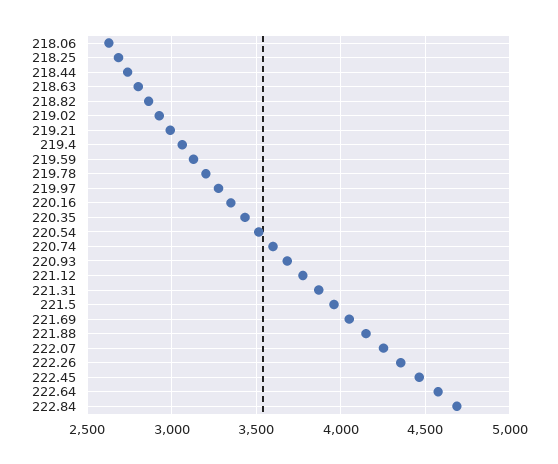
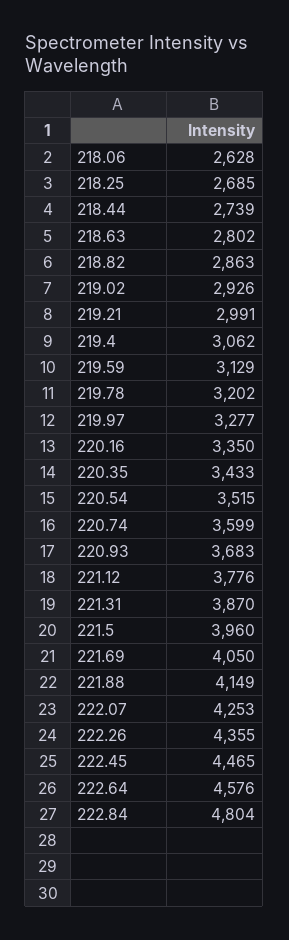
  {
    "218.06": 2628,
    "218.25": 2685,
    "218.44": 2739,
    "218.63": 2802,
    "218.82": 2863,
    "219.02": 2926,
    "219.21": 2991,
    "219.4": 3062,
    "219.59": 3129,
    "219.78": 3202,
    "219.97": 3277,
    "220.16": 3350,
    "220.35": 3433,
    "220.54": 3515,
    "220.74": 3599,
    "220.93": 3683,
    "221.12": 3776,
    "221.31": 3870,
    "221.5": 3960,
    "221.69": 4050,
    "221.88": 4149,
    "222.07": 4253,
    "222.26": 4355,
    "222.45": 4465,
    "222.64": 4576,
-   "222.84": 4700
+   "222.84": 4804
  }

